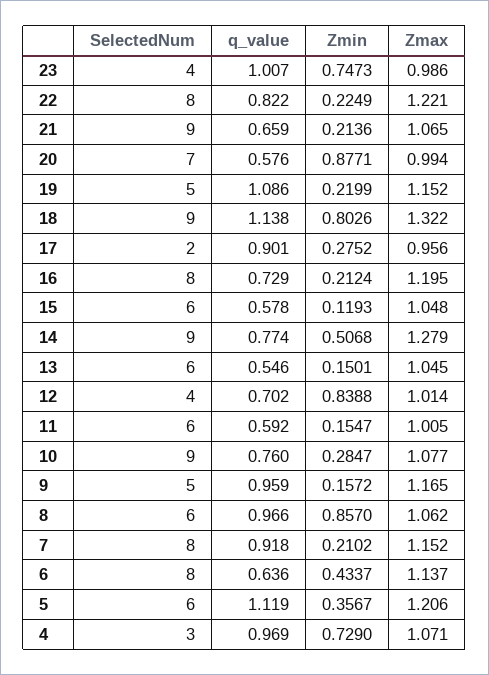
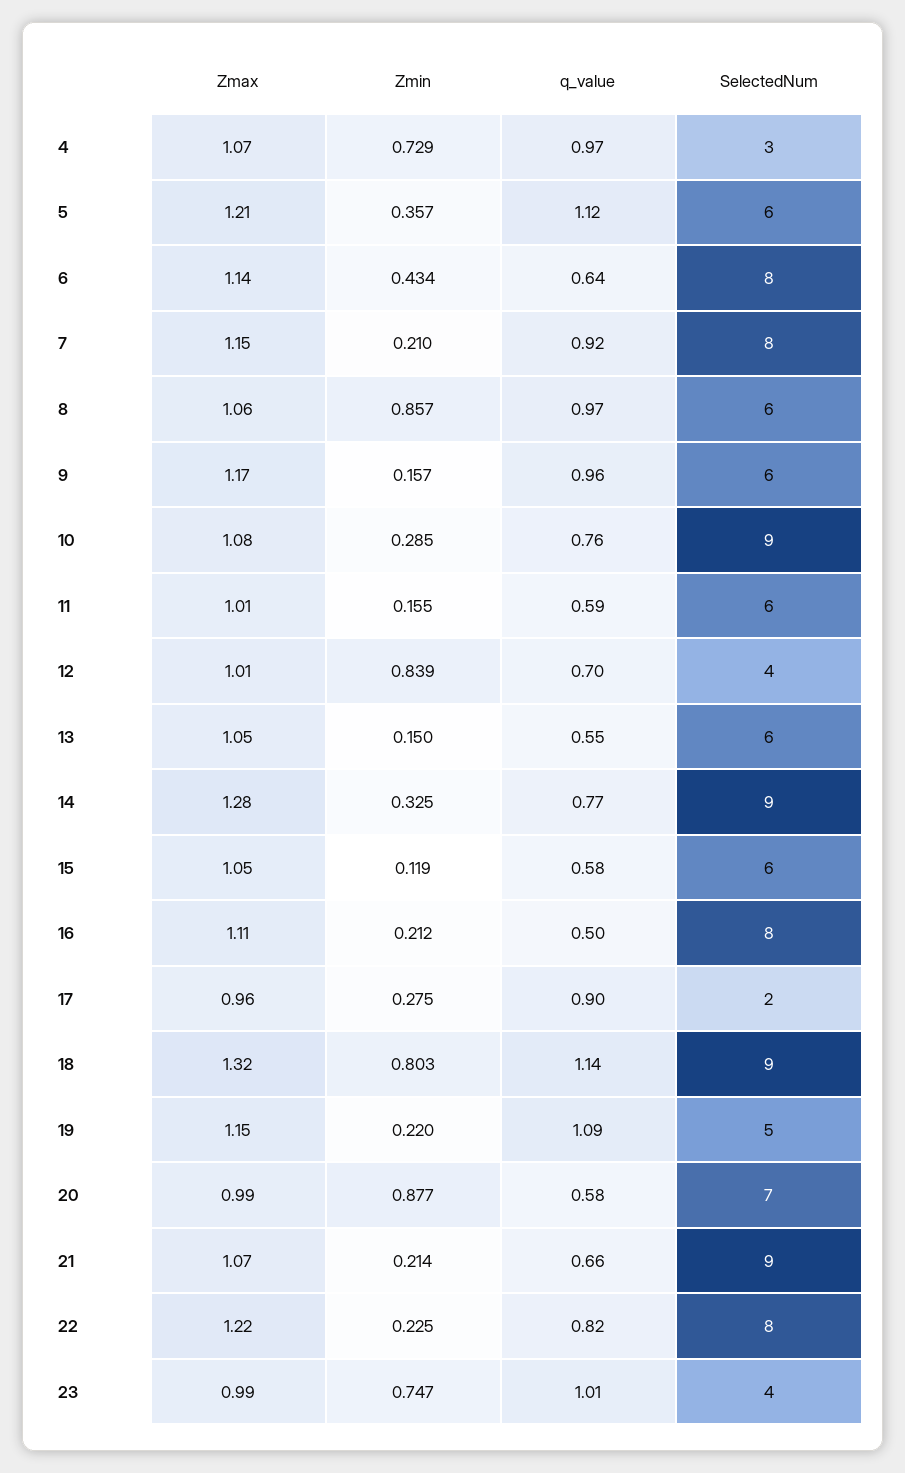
  {
    "SelectedNum": {
      "23": 4,
      "22": 8,
      "21": 9,
      "20": 7,
      "19": 5,
      "18": 9,
      "17": 2,
      "16": 8,
      "15": 6,
      "14": 9,
      "13": 6,
      "12": 4,
      "11": 6,
      "10": 9,
-     "9": 5,
+     "9": 6,
      "8": 6,
      "7": 8,
      "6": 8,
      "5": 6,
      "4": 3
    },
    "q_value": {
      "23": 1.007,
      "22": 0.822,
      "21": 0.659,
      "20": 0.576,
      "19": 1.086,
      "18": 1.138,
      "17": 0.901,
-     "16": 0.729,
+     "16": 0.5,
      "15": 0.578,
      "14": 0.774,
      "13": 0.546,
      "12": 0.702,
      "11": 0.592,
      "10": 0.76,
      "9": 0.959,
      "8": 0.966,
      "7": 0.918,
      "6": 0.636,
      "5": 1.119,
      "4": 0.969
    },
    "Zmin": {
      "23": 0.7473,
      "22": 0.2249,
      "21": 0.2136,
      "20": 0.8771,
      "19": 0.2199,
      "18": 0.8026,
      "17": 0.2752,
      "16": 0.2124,
      "15": 0.1193,
-     "14": 0.5068,
+     "14": 0.325,
      "13": 0.1501,
      "12": 0.8388,
      "11": 0.1547,
      "10": 0.2847,
      "9": 0.1572,
      "8": 0.857,
      "7": 0.2102,
      "6": 0.4337,
      "5": 0.3567,
      "4": 0.729
    },
    "Zmax": {
      "23": 0.986,
      "22": 1.221,
      "21": 1.065,
      "20": 0.994,
      "19": 1.152,
      "18": 1.322,
      "17": 0.956,
-     "16": 1.195,
+     "16": 1.11,
      "15": 1.048,
      "14": 1.279,
      "13": 1.045,
      "12": 1.014,
      "11": 1.005,
      "10": 1.077,
      "9": 1.165,
      "8": 1.062,
      "7": 1.152,
      "6": 1.137,
      "5": 1.206,
      "4": 1.071
    }
  }

